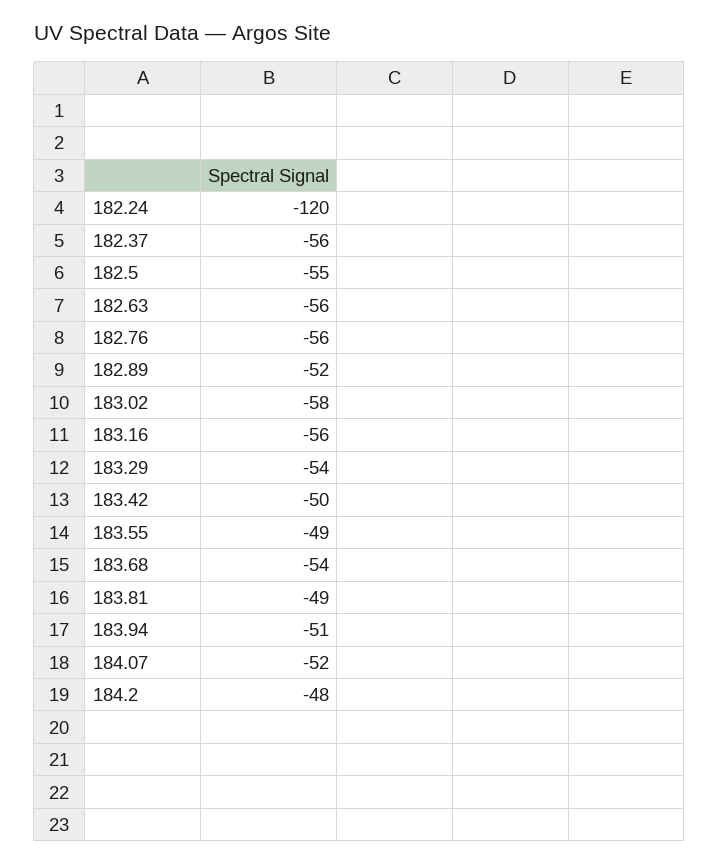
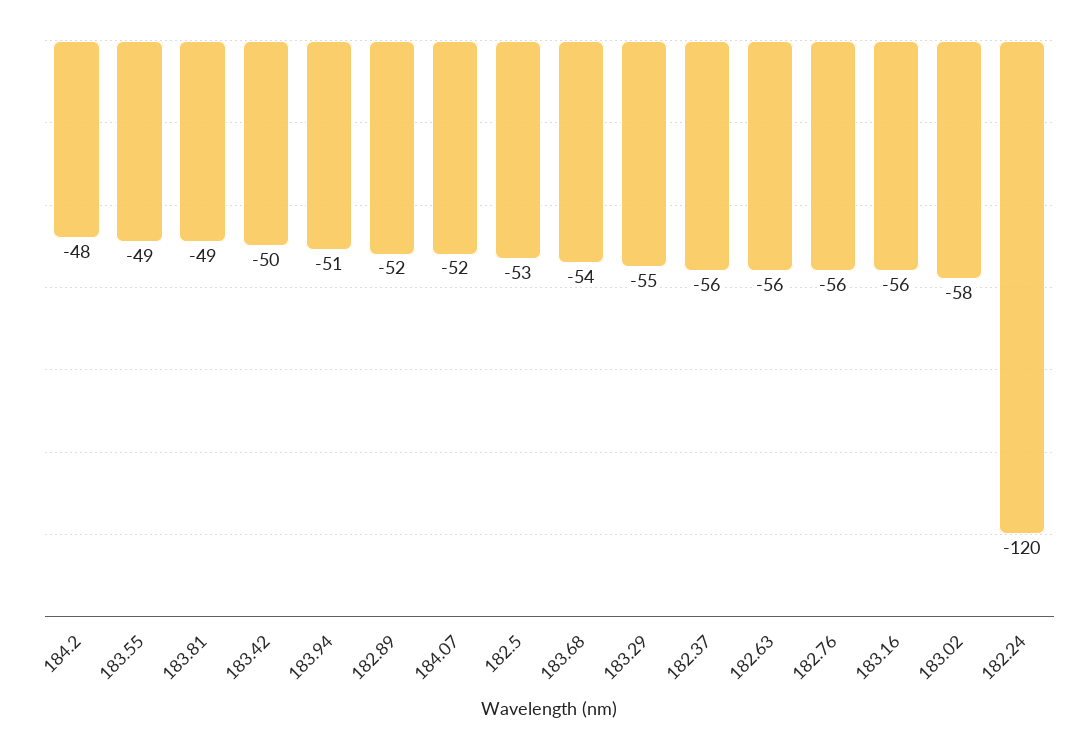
  {
    "182.24": -120,
    "182.37": -56,
-   "182.5": -55,
+   "182.5": -53,
    "182.63": -56,
    "182.76": -56,
    "182.89": -52,
    "183.02": -58,
    "183.16": -56,
-   "183.29": -54,
+   "183.29": -55,
    "183.42": -50,
    "183.55": -49,
    "183.68": -54,
    "183.81": -49,
    "183.94": -51,
    "184.07": -52,
    "184.2": -48
  }

